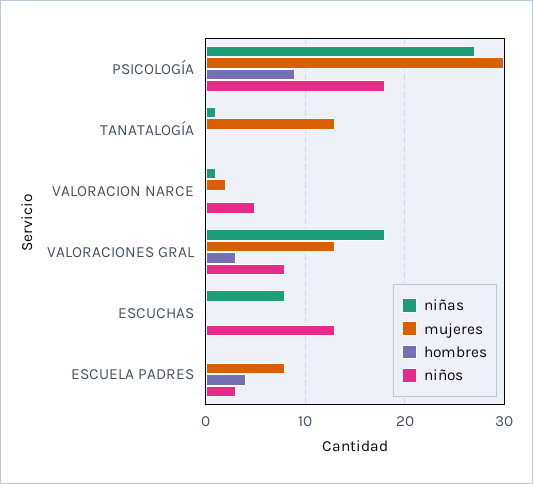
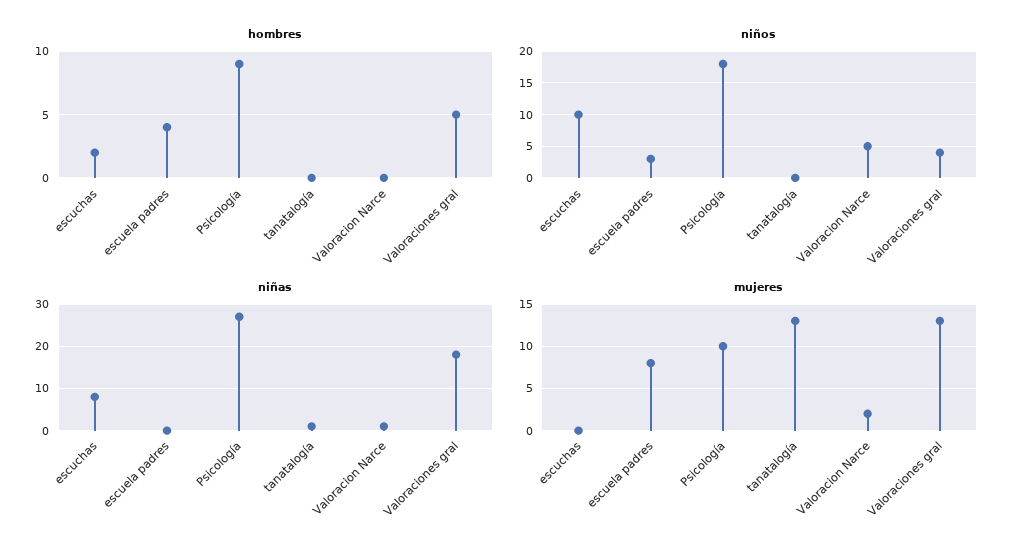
  {
    "niñas": {
      "PSICOLOGÍA": 27,
      "TANATALOGÍA": 1,
      "VALORACION NARCE": 1,
      "VALORACIONES GRAL": 18,
      "ESCUCHAS": 8,
      "ESCUELA PADRES": 0
    },
    "mujeres": {
-     "PSICOLOGÍA": 30,
+     "PSICOLOGÍA": 10,
      "TANATALOGÍA": 13,
      "VALORACION NARCE": 2,
      "VALORACIONES GRAL": 13,
      "ESCUCHAS": 0,
      "ESCUELA PADRES": 8
    },
    "hombres": {
      "PSICOLOGÍA": 9,
      "TANATALOGÍA": 0,
      "VALORACION NARCE": 0,
-     "VALORACIONES GRAL": 3,
+     "VALORACIONES GRAL": 5,
-     "ESCUCHAS": 0,
+     "ESCUCHAS": 2,
      "ESCUELA PADRES": 4
    },
    "niños": {
      "PSICOLOGÍA": 18,
      "TANATALOGÍA": 0,
      "VALORACION NARCE": 5,
-     "VALORACIONES GRAL": 8,
+     "VALORACIONES GRAL": 4,
-     "ESCUCHAS": 13,
+     "ESCUCHAS": 10,
      "ESCUELA PADRES": 3
    }
  }

